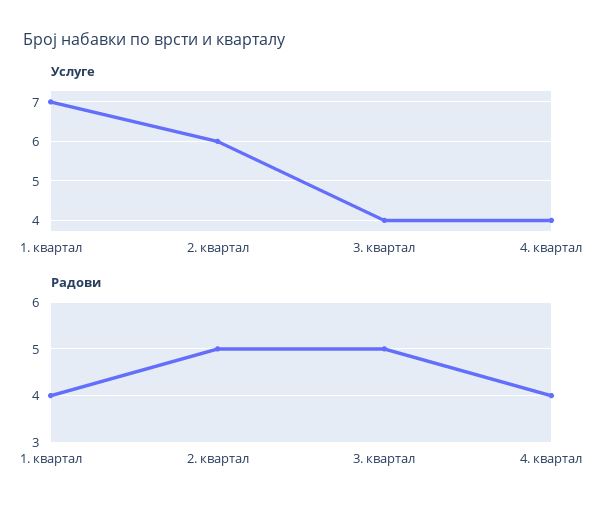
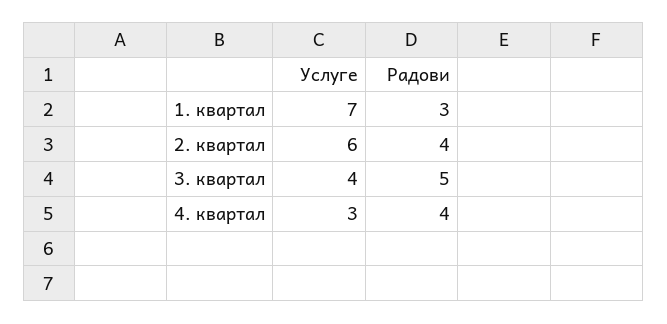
  {
    "Услуге": {
      "1. квартал": 7,
      "2. квартал": 6,
      "3. квартал": 4,
-     "4. квартал": 4
+     "4. квартал": 3
    },
    "Радови": {
-     "1. квартал": 4,
+     "1. квартал": 3,
-     "2. квартал": 5,
+     "2. квартал": 4,
      "3. квартал": 5,
      "4. квартал": 4
    }
  }

